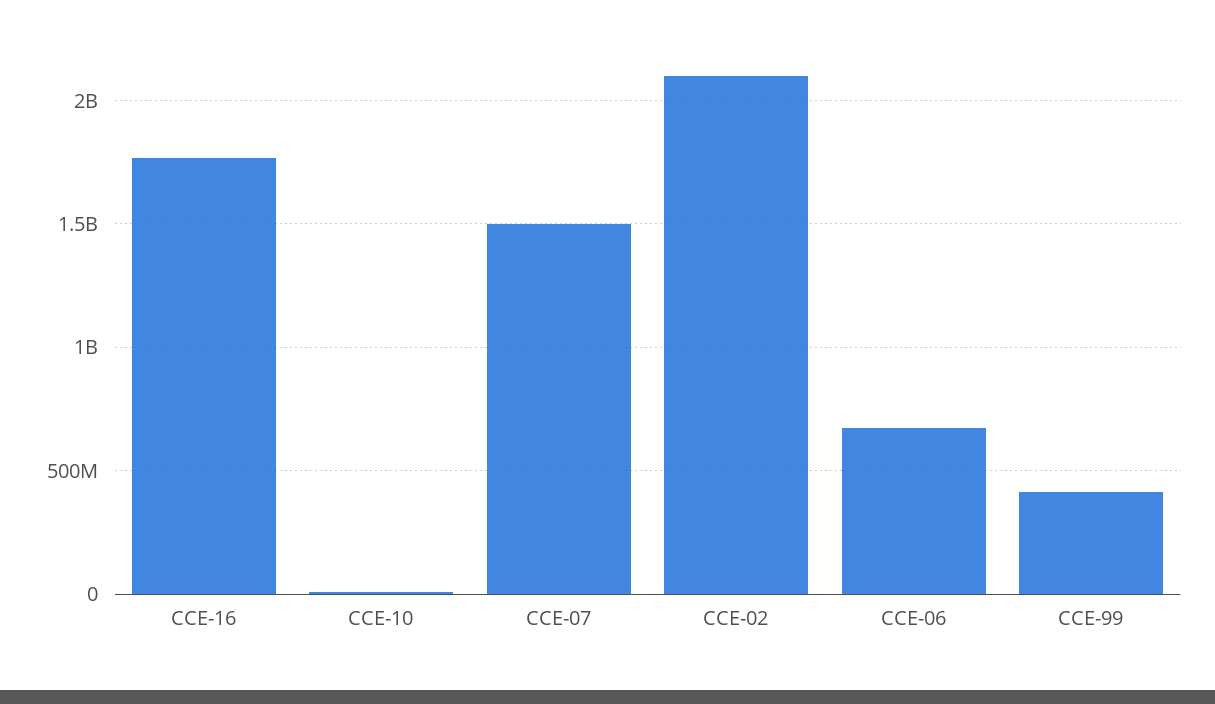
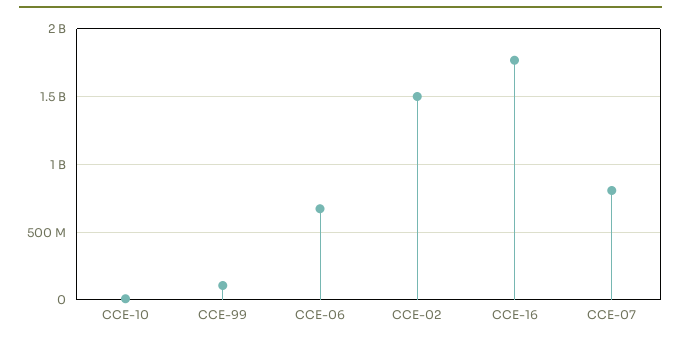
  {
    "CCE-16": 1750000000,
    "CCE-10": 0,
-   "CCE-07": 1500000000,
+   "CCE-07": 800000000,
-   "CCE-02": 2100000000,
+   "CCE-02": 1500000000,
    "CCE-06": 650000000,
-   "CCE-99": 400000000
+   "CCE-99": 100000000
  }

